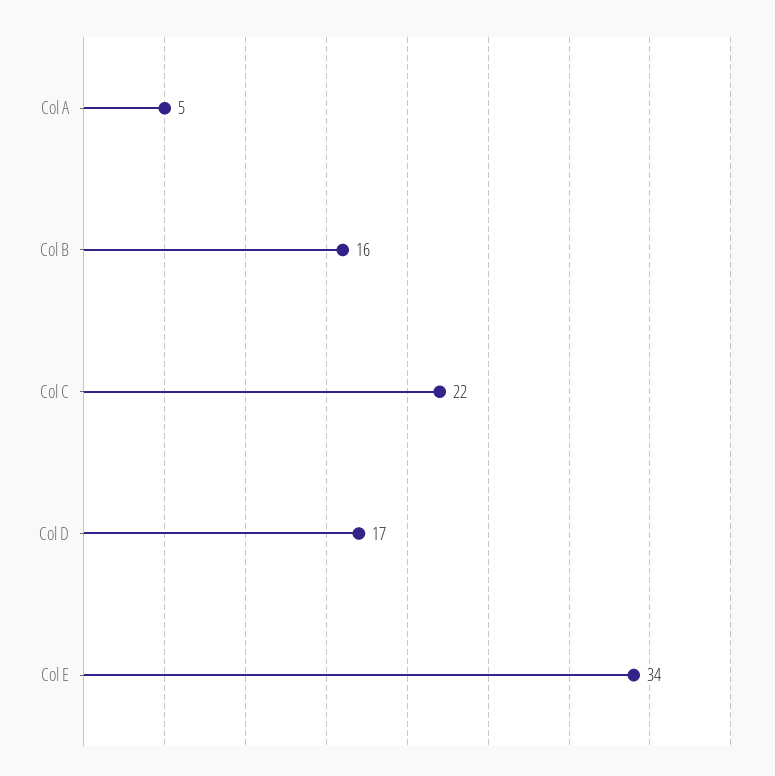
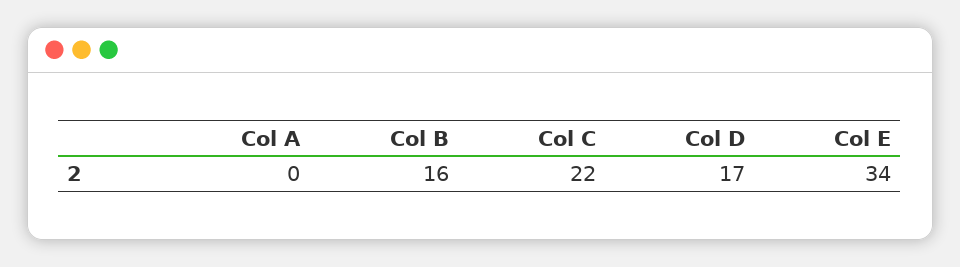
  {
-   "Col A": 5,
+   "Col A": 0,
    "Col B": 16,
    "Col C": 22,
    "Col D": 17,
    "Col E": 34
  }

